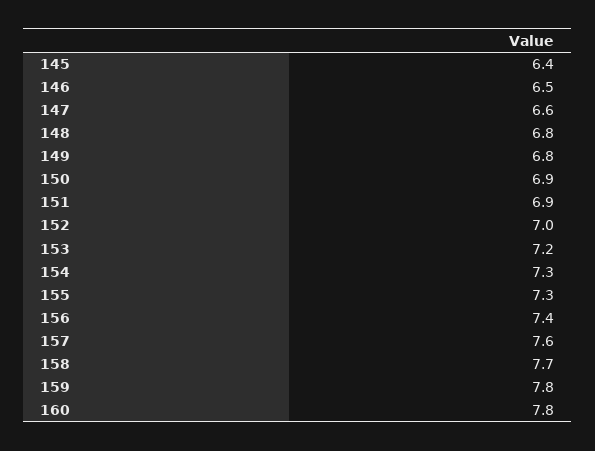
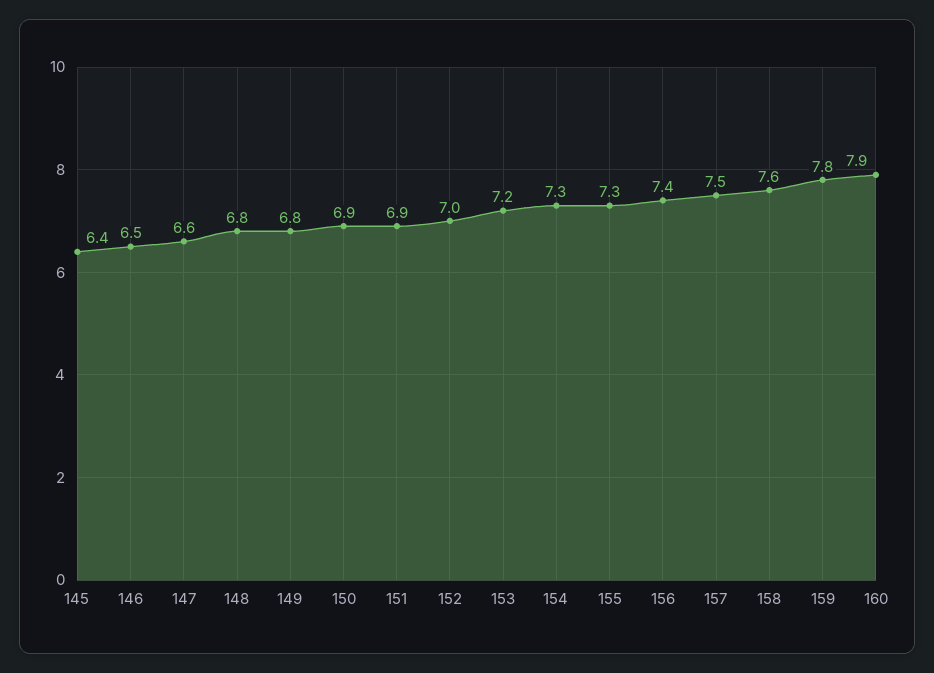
  {
    "145": 6.4,
    "146": 6.5,
    "147": 6.6,
    "148": 6.8,
    "149": 6.8,
    "150": 6.9,
    "151": 6.9,
    "152": 7,
    "153": 7.2,
    "154": 7.3,
    "155": 7.3,
    "156": 7.4,
-   "157": 7.6,
+   "157": 7.5,
-   "158": 7.7,
+   "158": 7.6,
    "159": 7.8,
-   "160": 7.8
+   "160": 7.9
  }

